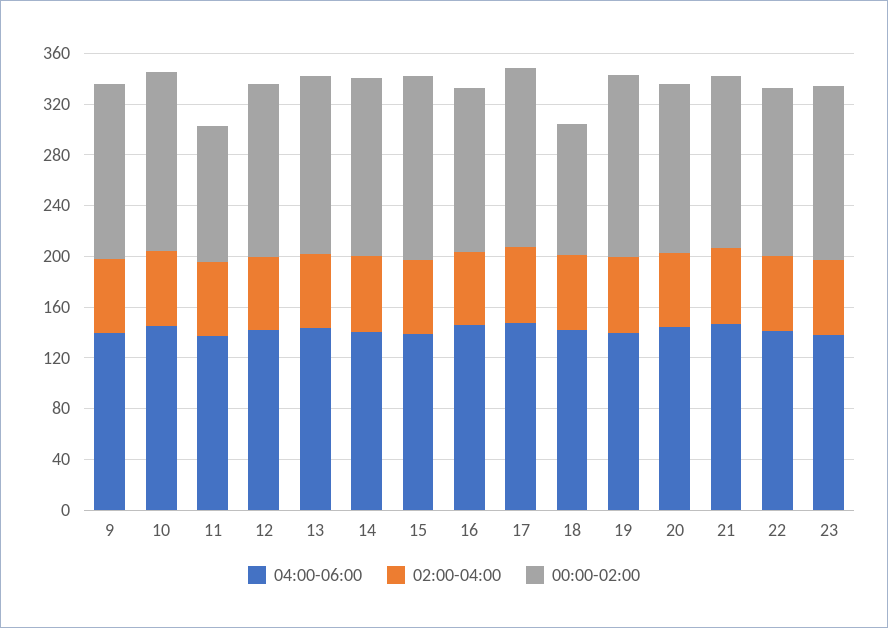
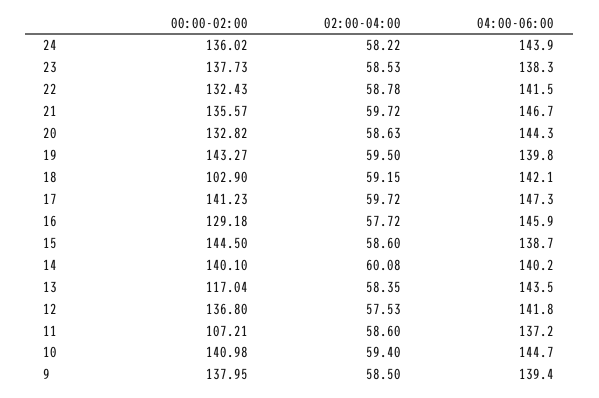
  {
    "04:00-06:00": {
      "9": 139.4,
      "10": 144.7,
      "11": 137.2,
      "12": 141.8,
      "13": 143.5,
      "14": 140.2,
      "15": 138.7,
      "16": 145.9,
      "17": 147.3,
      "18": 142.1,
      "19": 139.8,
      "20": 144.3,
      "21": 146.7,
      "22": 141.5,
-     "23": 138.3
+     "23": 138.3,
+     "24": 143.9
    },
    "02:00-04:00": {
      "9": 58.5,
      "10": 59.4,
      "11": 58.6,
      "12": 57.53,
      "13": 58.35,
      "14": 60.08,
      "15": 58.6,
      "16": 57.72,
      "17": 59.72,
      "18": 59.15,
      "19": 59.5,
      "20": 58.63,
      "21": 59.72,
      "22": 58.78,
-     "23": 58.53
+     "23": 58.53,
+     "24": 58.22
    },
    "00:00-02:00": {
      "9": 137.95,
      "10": 140.98,
      "11": 107.21,
      "12": 136.8,
-     "13": 140,
+     "13": 117.04,
      "14": 140.1,
      "15": 144.5,
      "16": 129.18,
      "17": 141.23,
      "18": 102.9,
      "19": 143.27,
      "20": 132.82,
      "21": 135.57,
      "22": 132.43,
-     "23": 137.73
+     "23": 137.73,
+     "24": 136.02
    }
  }

